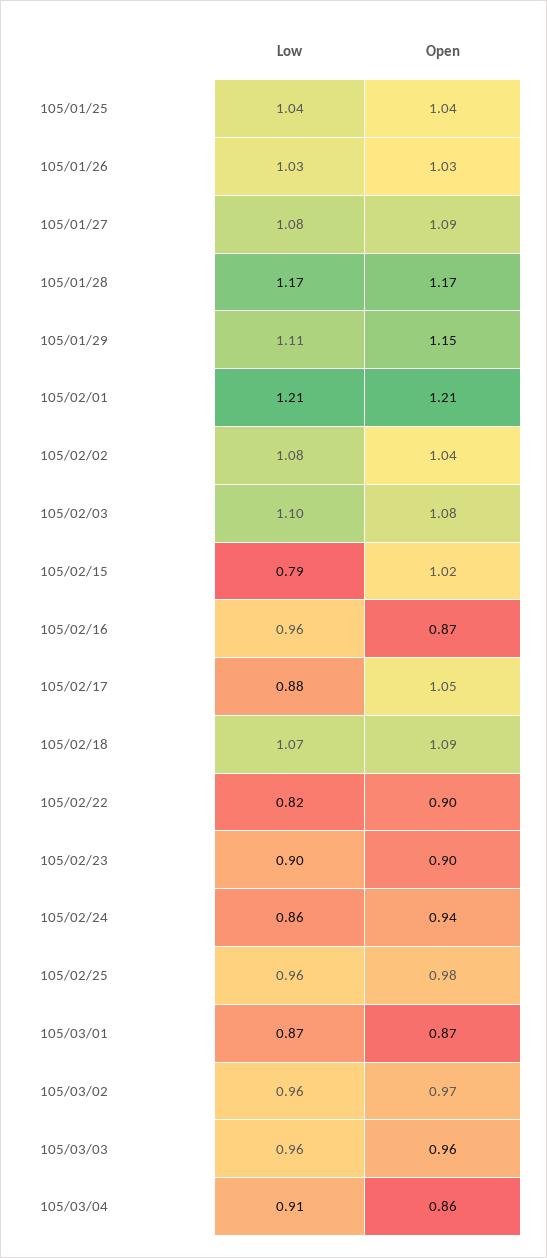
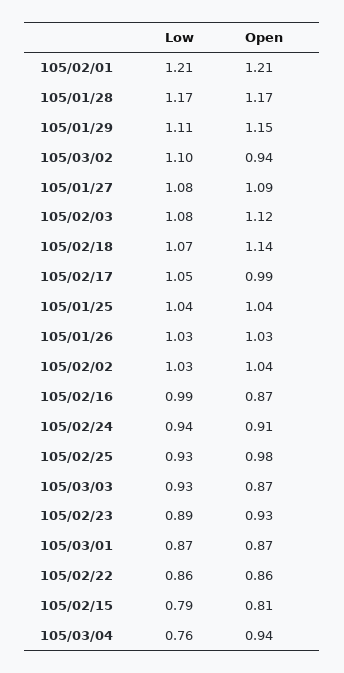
  {
    "Low": {
      "105/01/25": 1.04,
      "105/01/26": 1.03,
      "105/01/27": 1.08,
      "105/01/28": 1.17,
      "105/01/29": 1.11,
      "105/02/01": 1.21,
-     "105/02/02": 1.08,
+     "105/02/02": 1.03,
-     "105/02/03": 1.1,
+     "105/02/03": 1.08,
      "105/02/15": 0.79,
-     "105/02/16": 0.96,
+     "105/02/16": 0.99,
-     "105/02/17": 0.88,
+     "105/02/17": 1.05,
      "105/02/18": 1.07,
-     "105/02/22": 0.82,
+     "105/02/22": 0.86,
-     "105/02/23": 0.9,
+     "105/02/23": 0.89,
-     "105/02/24": 0.86,
+     "105/02/24": 0.94,
-     "105/02/25": 0.96,
+     "105/02/25": 0.93,
      "105/03/01": 0.87,
-     "105/03/02": 0.96,
+     "105/03/02": 1.1,
-     "105/03/03": 0.96,
+     "105/03/03": 0.93,
-     "105/03/04": 0.91
+     "105/03/04": 0.76
    },
    "Open": {
      "105/01/25": 1.04,
      "105/01/26": 1.03,
      "105/01/27": 1.09,
      "105/01/28": 1.17,
      "105/01/29": 1.15,
      "105/02/01": 1.21,
      "105/02/02": 1.04,
-     "105/02/03": 1.08,
+     "105/02/03": 1.12,
-     "105/02/15": 1.02,
+     "105/02/15": 0.81,
      "105/02/16": 0.87,
-     "105/02/17": 1.05,
+     "105/02/17": 0.99,
-     "105/02/18": 1.09,
+     "105/02/18": 1.14,
-     "105/02/22": 0.9,
+     "105/02/22": 0.86,
-     "105/02/23": 0.9,
+     "105/02/23": 0.93,
-     "105/02/24": 0.94,
+     "105/02/24": 0.91,
      "105/02/25": 0.98,
      "105/03/01": 0.87,
-     "105/03/02": 0.97,
+     "105/03/02": 0.94,
-     "105/03/03": 0.96,
+     "105/03/03": 0.87,
-     "105/03/04": 0.86
+     "105/03/04": 0.94
    }
  }

